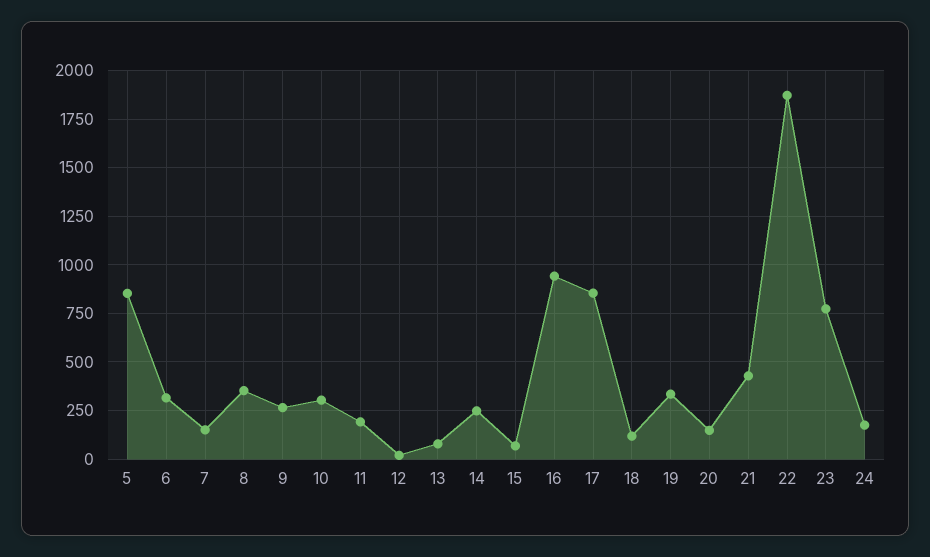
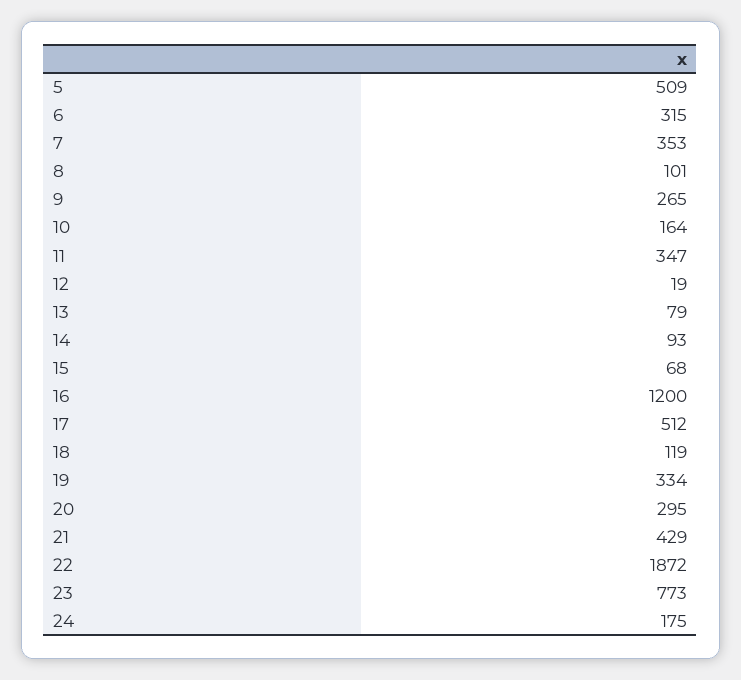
  {
-   "5": 850,
+   "5": 509,
    "6": 315,
-   "7": 150,
+   "7": 353,
-   "8": 350,
+   "8": 101,
    "9": 265,
-   "10": 300,
+   "10": 164,
-   "11": 200,
+   "11": 347,
    "12": 19,
    "13": 79,
-   "14": 250,
+   "14": 93,
    "15": 68,
-   "16": 950,
+   "16": 1200,
-   "17": 850,
+   "17": 512,
    "18": 119,
    "19": 334,
-   "20": 150,
+   "20": 295,
    "21": 429,
    "22": 1872,
    "23": 773,
    "24": 175
  }

